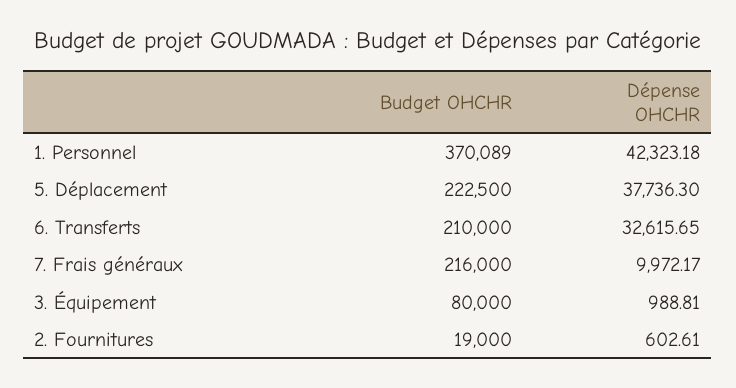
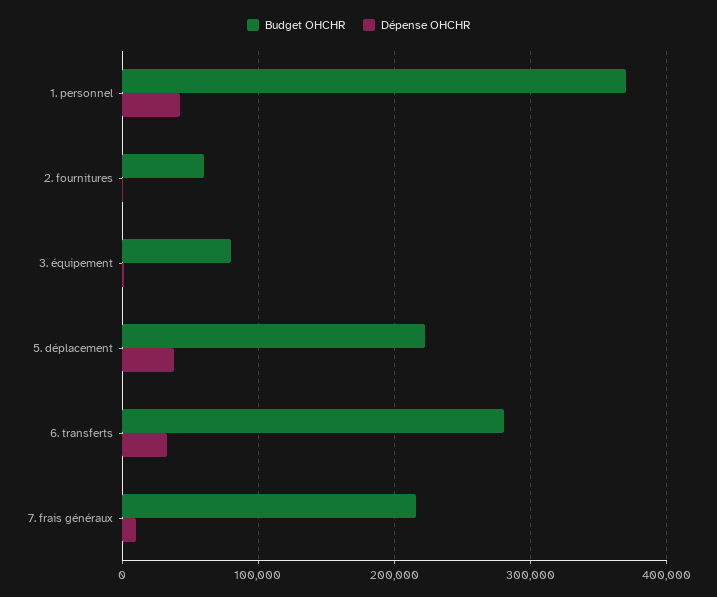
  {
    "Budget OHCHR": {
      "1. Personnel": 370089,
      "5. Déplacement": 222500,
-     "6. Transferts": 210000,
+     "6. Transferts": 280000,
      "7. Frais généraux": 216000,
      "3. Équipement": 80000,
-     "2. Fournitures": 19000
+     "2. Fournitures": 60000
    },
    "Dépense OHCHR": {
      "1. Personnel": 42323.18,
      "5. Déplacement": 37736.3,
      "6. Transferts": 32615.65,
      "7. Frais généraux": 9972.17,
      "3. Équipement": 988.81,
      "2. Fournitures": 602.61
    }
  }

